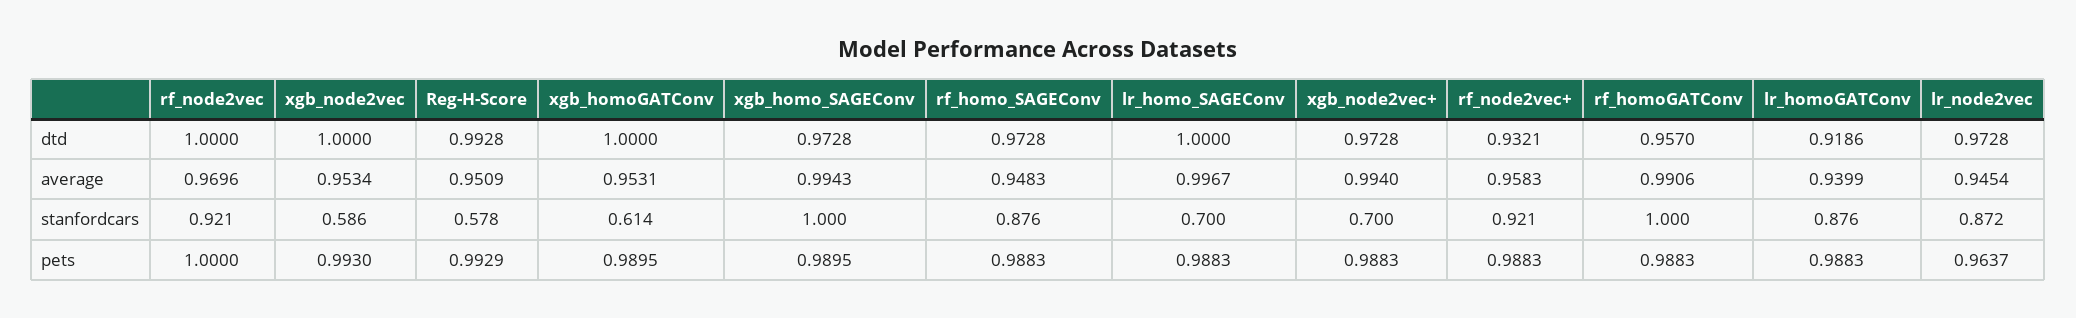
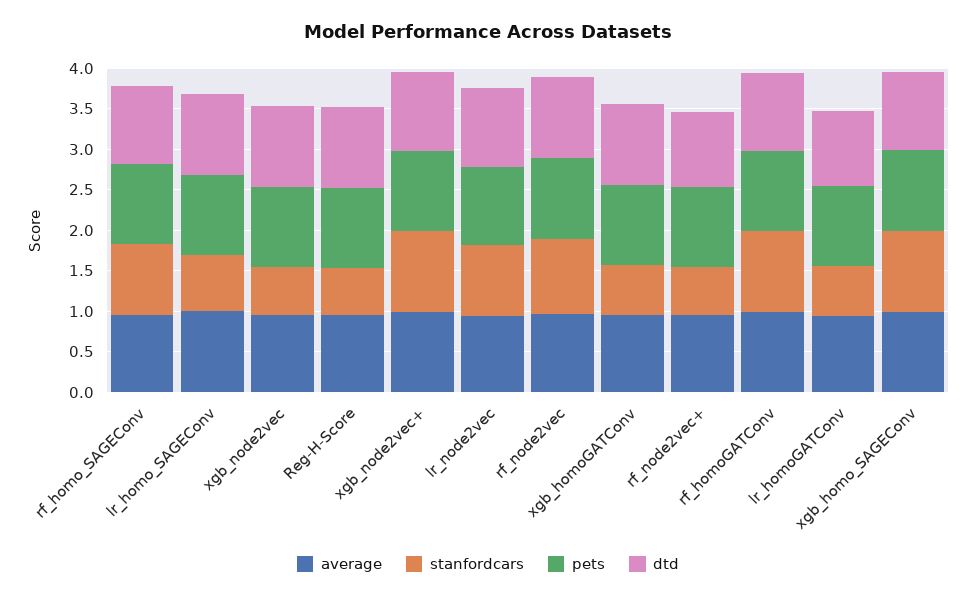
  {
    "dtd": {
      "rf_node2vec": 1,
      "xgb_node2vec": 1,
      "Reg-H-Score": 0.9928,
      "xgb_homoGATConv": 1,
      "xgb_homo_SAGEConv": 0.9728,
      "rf_homo_SAGEConv": 0.9728,
      "lr_homo_SAGEConv": 1,
      "xgb_node2vec+": 0.9728,
      "rf_node2vec+": 0.9321,
      "rf_homoGATConv": 0.957,
      "lr_homoGATConv": 0.9186,
      "lr_node2vec": 0.9728
    },
    "average": {
      "rf_node2vec": 0.9696,
      "xgb_node2vec": 0.9534,
      "Reg-H-Score": 0.9509,
      "xgb_homoGATConv": 0.9531,
      "xgb_homo_SAGEConv": 0.9943,
      "rf_homo_SAGEConv": 0.9483,
      "lr_homo_SAGEConv": 0.9967,
      "xgb_node2vec+": 0.994,
      "rf_node2vec+": 0.9583,
      "rf_homoGATConv": 0.9906,
      "lr_homoGATConv": 0.9399,
      "lr_node2vec": 0.9454
    },
    "stanfordcars": {
      "rf_node2vec": 0.921,
      "xgb_node2vec": 0.586,
      "Reg-H-Score": 0.578,
      "xgb_homoGATConv": 0.614,
      "xgb_homo_SAGEConv": 1,
      "rf_homo_SAGEConv": 0.876,
      "lr_homo_SAGEConv": 0.7,
-     "xgb_node2vec+": 0.7,
+     "xgb_node2vec+": 1,
-     "rf_node2vec+": 0.921,
+     "rf_node2vec+": 0.6,
      "rf_homoGATConv": 1,
-     "lr_homoGATConv": 0.876,
+     "lr_homoGATConv": 0.6,
      "lr_node2vec": 0.872
    },
    "pets": {
      "rf_node2vec": 1,
      "xgb_node2vec": 0.993,
      "Reg-H-Score": 0.9929,
      "xgb_homoGATConv": 0.9895,
      "xgb_homo_SAGEConv": 0.9895,
      "rf_homo_SAGEConv": 0.9883,
      "lr_homo_SAGEConv": 0.9883,
      "xgb_node2vec+": 0.9883,
      "rf_node2vec+": 0.9883,
      "rf_homoGATConv": 0.9883,
      "lr_homoGATConv": 0.9883,
      "lr_node2vec": 0.9637
    }
  }

